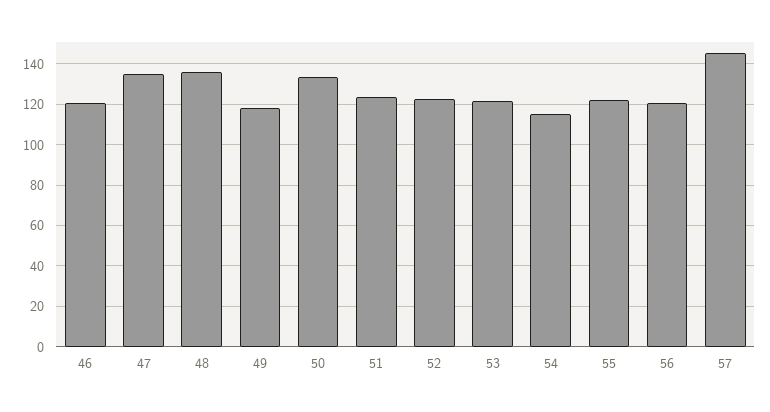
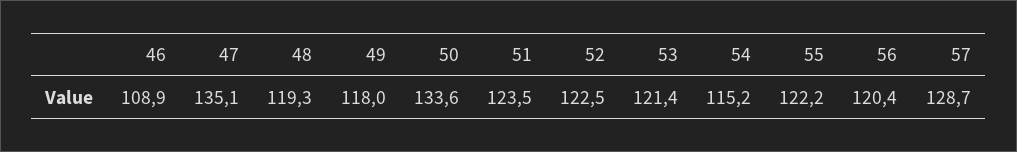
  {
-   "46": 120,
+   "46": 108.9,
    "47": 135.1,
-   "48": 135,
+   "48": 119.3,
    "49": 118,
    "50": 133.6,
    "51": 123.5,
    "52": 122.5,
    "53": 121.4,
    "54": 115.2,
    "55": 122.2,
    "56": 120.4,
-   "57": 145
+   "57": 128.7
  }

